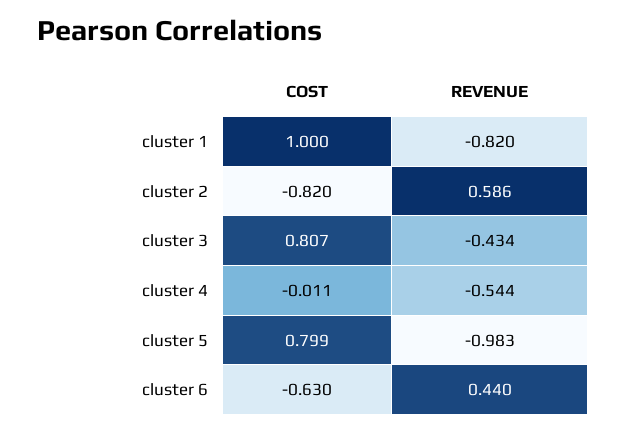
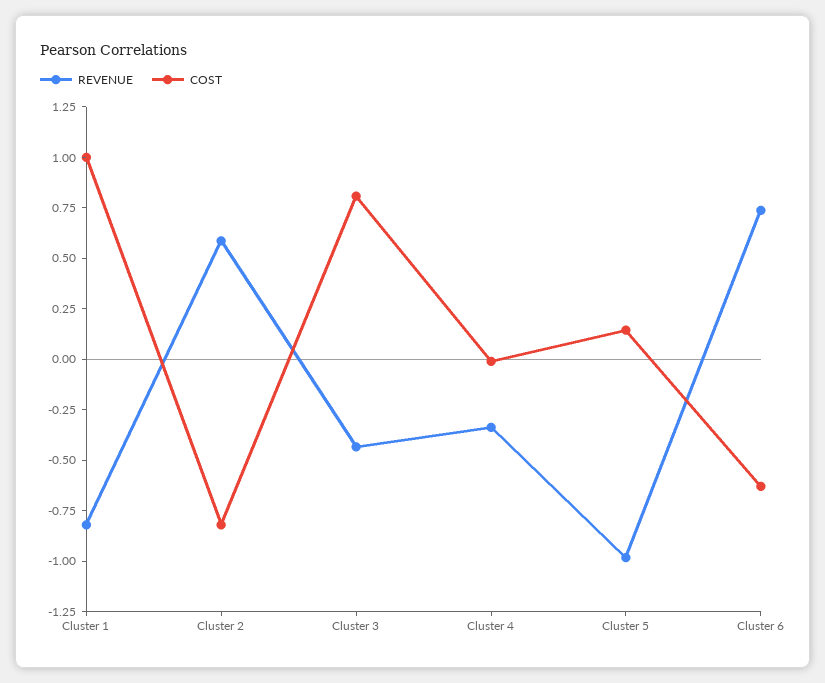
  {
    "COST": {
      "cluster 1": 1,
      "cluster 2": -0.82,
      "cluster 3": 0.807,
      "cluster 4": -0.011,
-     "cluster 5": 0.799,
+     "cluster 5": 0.15,
      "cluster 6": -0.63
    },
    "REVENUE": {
      "cluster 1": -0.82,
      "cluster 2": 0.586,
      "cluster 3": -0.434,
-     "cluster 4": -0.544,
+     "cluster 4": -0.35,
      "cluster 5": -0.983,
-     "cluster 6": 0.44
+     "cluster 6": 0.75
    }
  }

